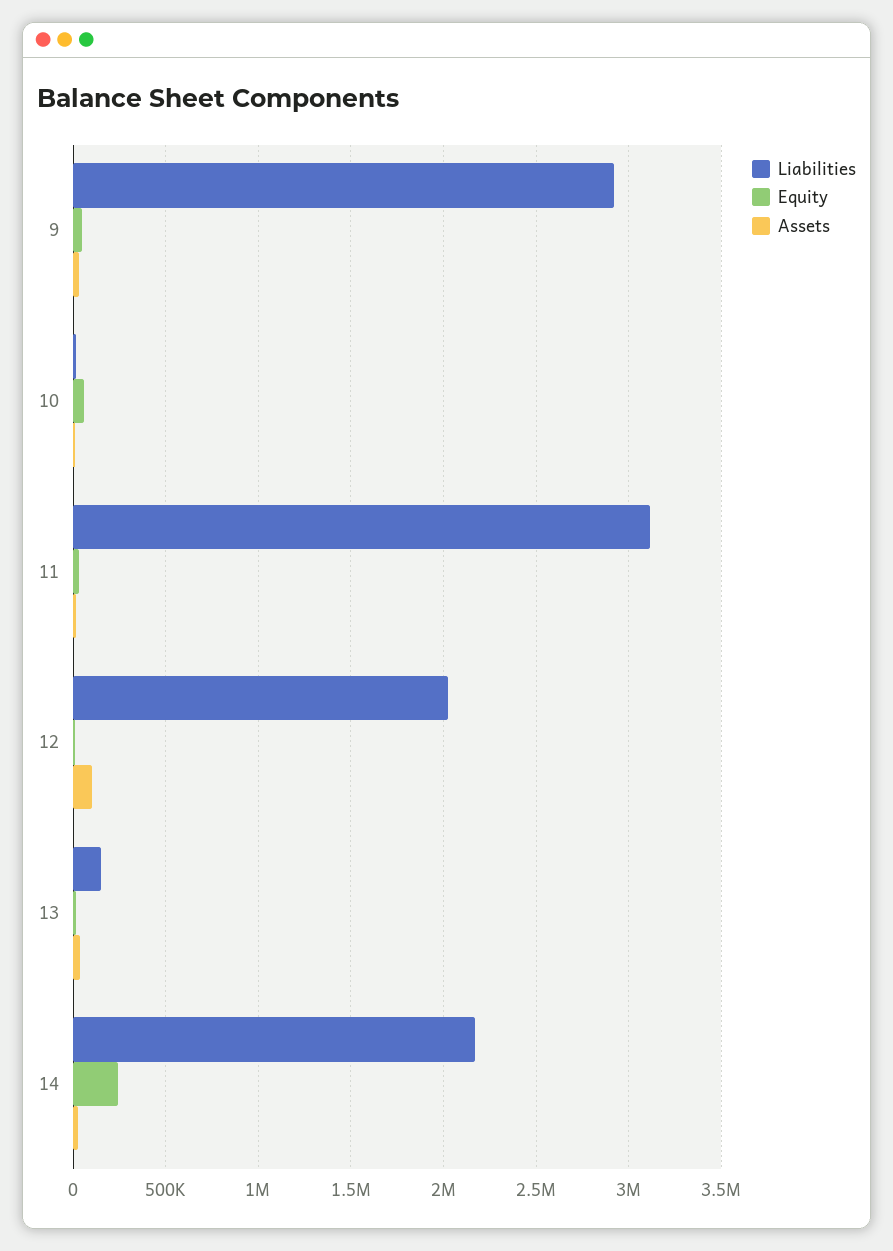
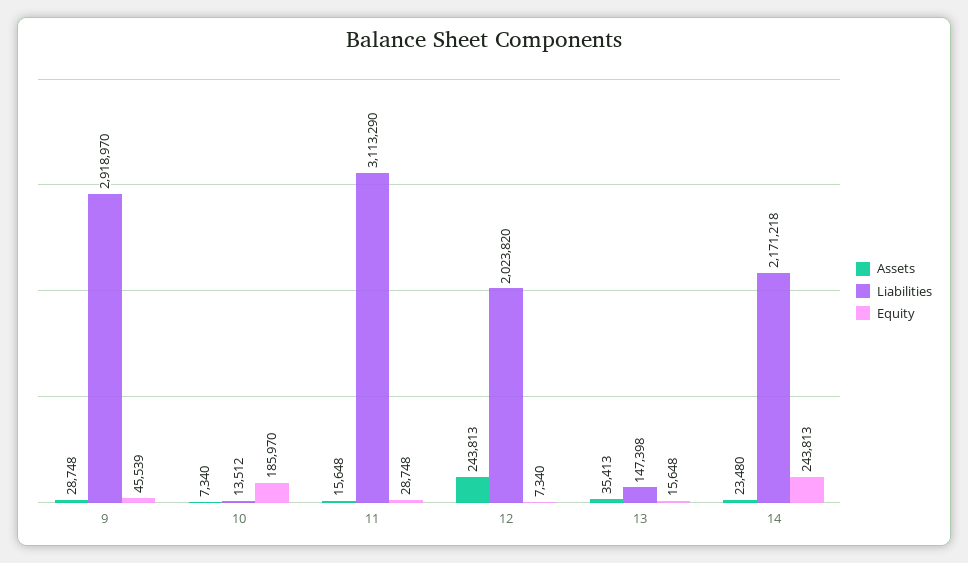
  {
    "Liabilities": {
      "9": 2918970,
      "10": 13512,
      "11": 3113290,
      "12": 2023820,
      "13": 147398,
      "14": 2171218
    },
    "Equity": {
      "9": 45539,
-     "10": 50000,
+     "10": 185970,
      "11": 28748,
      "12": 7340,
      "13": 15648,
      "14": 243813
    },
    "Assets": {
      "9": 28748,
      "10": 7340,
      "11": 15648,
-     "12": 100000,
+     "12": 243813,
      "13": 35413,
      "14": 23480
    }
  }

